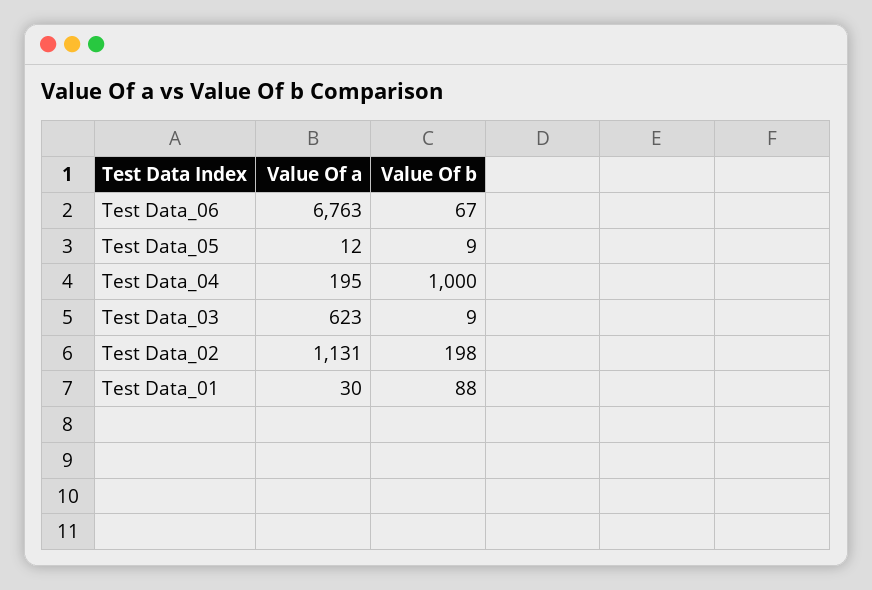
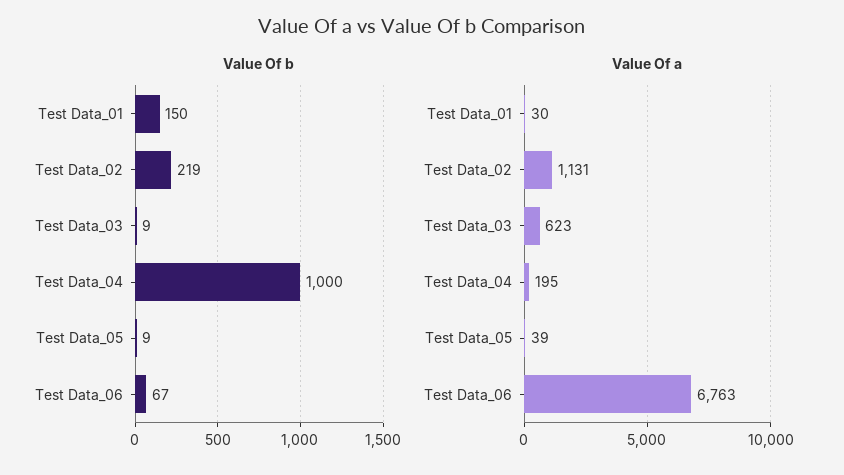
  {
    "Value Of a": {
      "Test Data_06": 6763,
-     "Test Data_05": 12,
+     "Test Data_05": 39,
      "Test Data_04": 195,
      "Test Data_03": 623,
      "Test Data_02": 1131,
      "Test Data_01": 30
    },
    "Value Of b": {
      "Test Data_06": 67,
      "Test Data_05": 9,
      "Test Data_04": 1000,
      "Test Data_03": 9,
-     "Test Data_02": 198,
+     "Test Data_02": 219,
-     "Test Data_01": 88
+     "Test Data_01": 150
    }
  }

